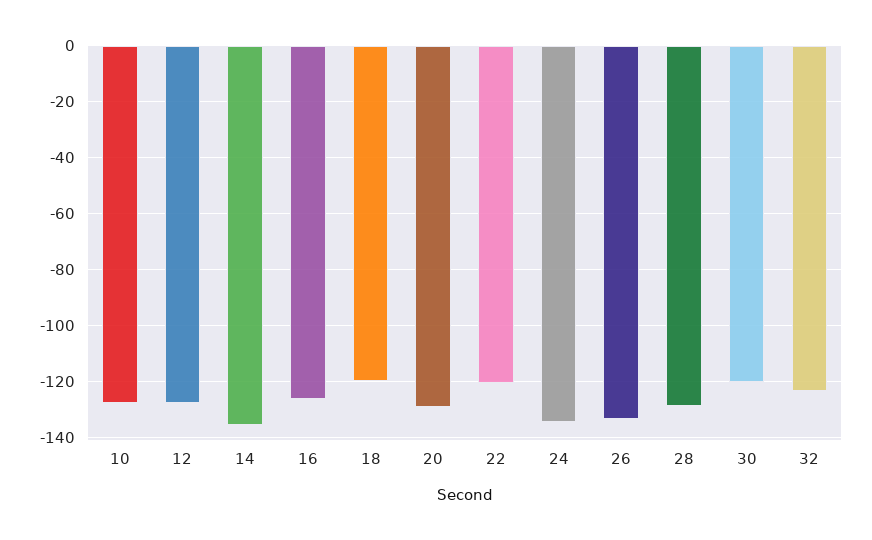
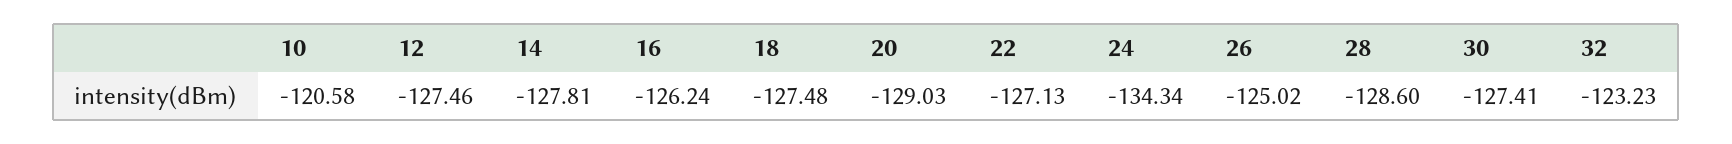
  {
-   "10": -127.5,
+   "10": -120.58,
    "12": -127.46,
-   "14": -135,
+   "14": -127.81,
    "16": -126.24,
-   "18": -120,
+   "18": -127.48,
    "20": -129.03,
-   "22": -120,
+   "22": -127.13,
    "24": -134.34,
-   "26": -132.5,
+   "26": -125.02,
    "28": -128.6,
-   "30": -120,
+   "30": -127.41,
    "32": -123.23
  }

